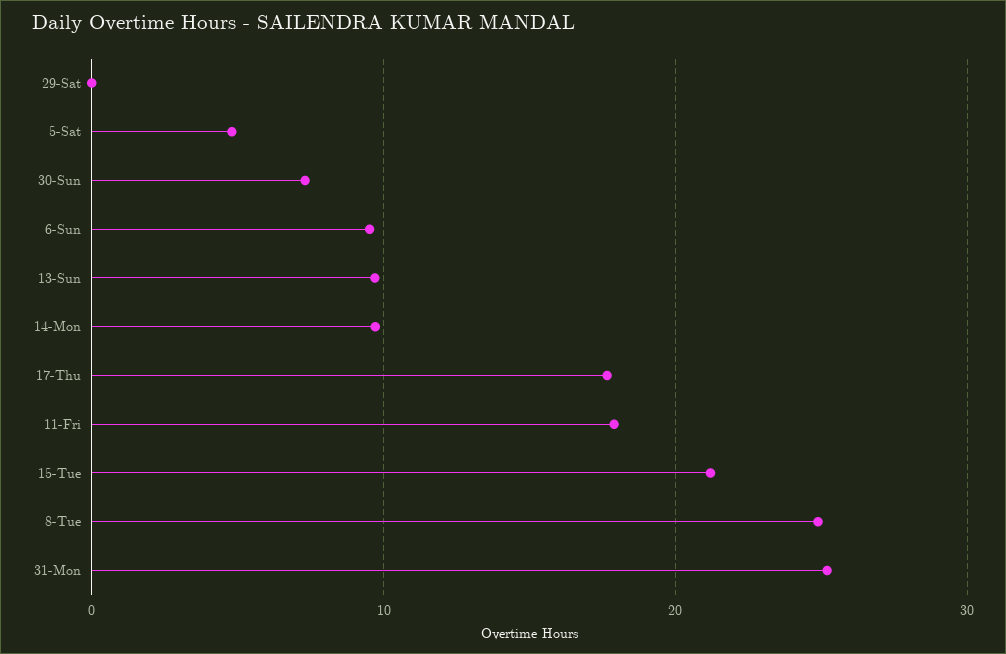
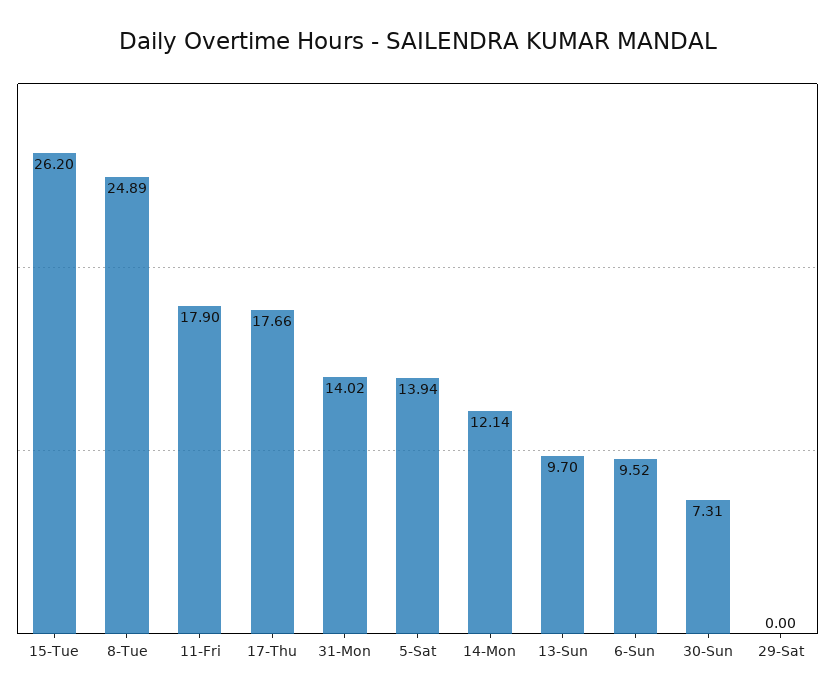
  {
    "29-Sat": 0,
-   "5-Sat": 5,
+   "5-Sat": 13.94,
    "30-Sun": 7.31,
    "6-Sun": 9.52,
    "13-Sun": 9.7,
-   "14-Mon": 10,
+   "14-Mon": 12.14,
    "17-Thu": 17.66,
    "11-Fri": 17.9,
-   "15-Tue": 21,
+   "15-Tue": 26.2,
    "8-Tue": 24.89,
-   "31-Mon": 25
+   "31-Mon": 14.02
  }

